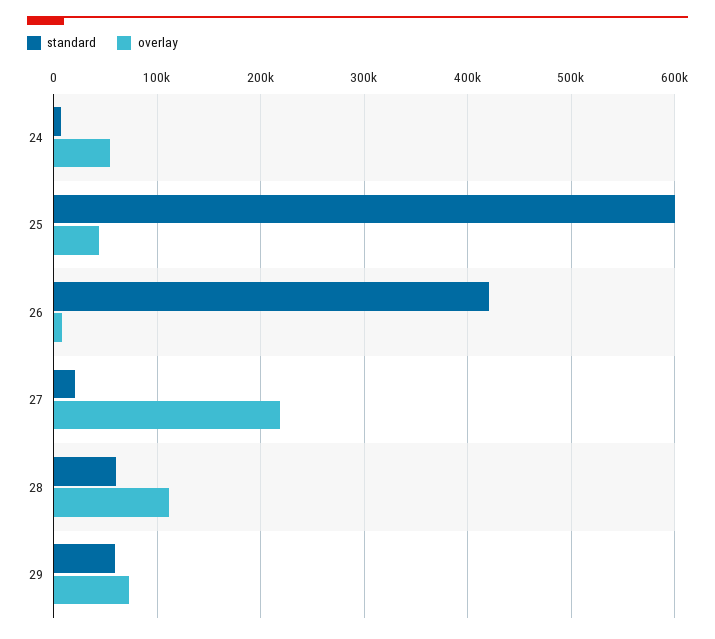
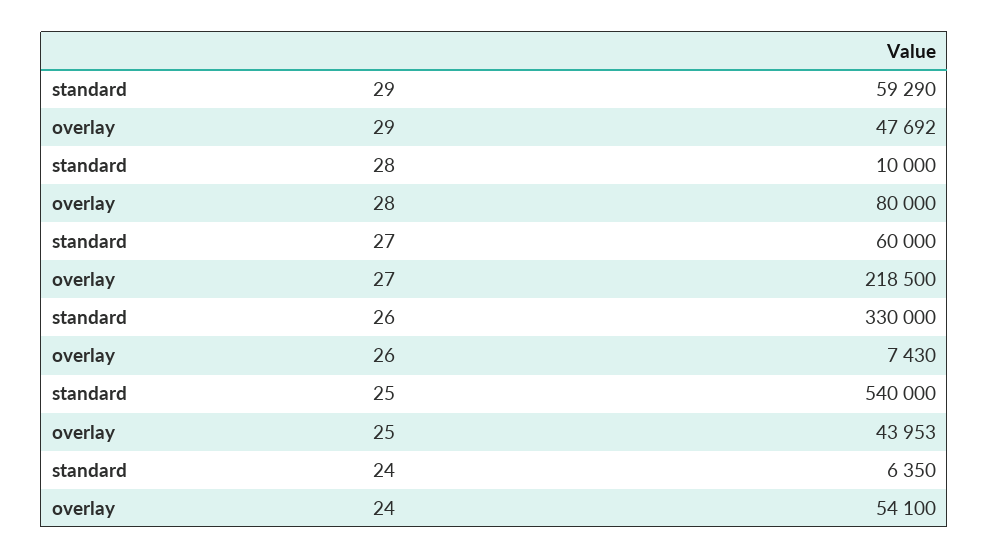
  {
    "standard": {
      "24": 6350,
-     "25": 600000,
+     "25": 540000,
-     "26": 420000,
+     "26": 330000,
-     "27": 20000,
+     "27": 60000,
-     "28": 60000,
+     "28": 10000,
      "29": 59290
    },
    "overlay": {
      "24": 54100,
      "25": 43953,
      "26": 7430,
      "27": 218500,
-     "28": 110000,
+     "28": 80000,
-     "29": 70000
+     "29": 47692
    }
  }

